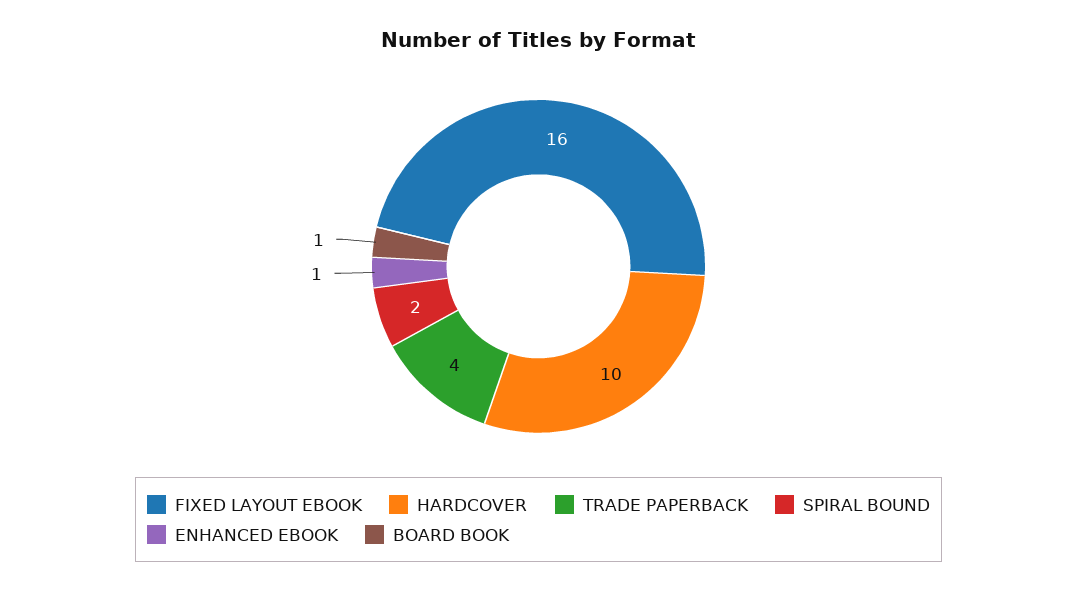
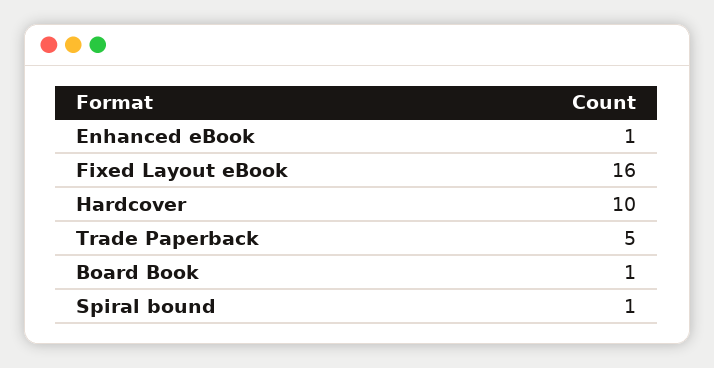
  {
    "FIXED LAYOUT EBOOK": 16,
    "HARDCOVER": 10,
-   "TRADE PAPERBACK": 4,
+   "TRADE PAPERBACK": 5,
-   "SPIRAL BOUND": 2,
+   "SPIRAL BOUND": 1,
    "ENHANCED EBOOK": 1,
    "BOARD BOOK": 1
  }

